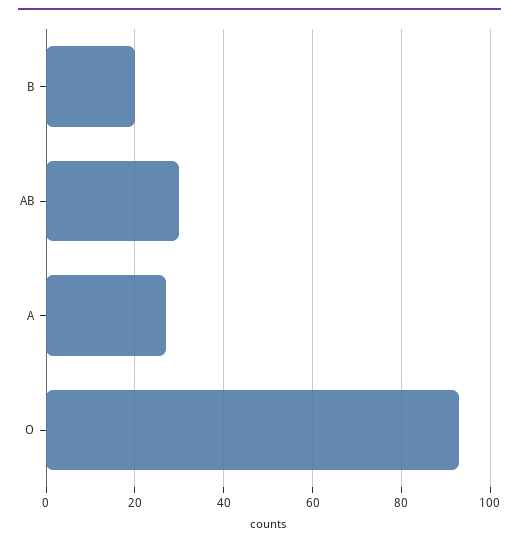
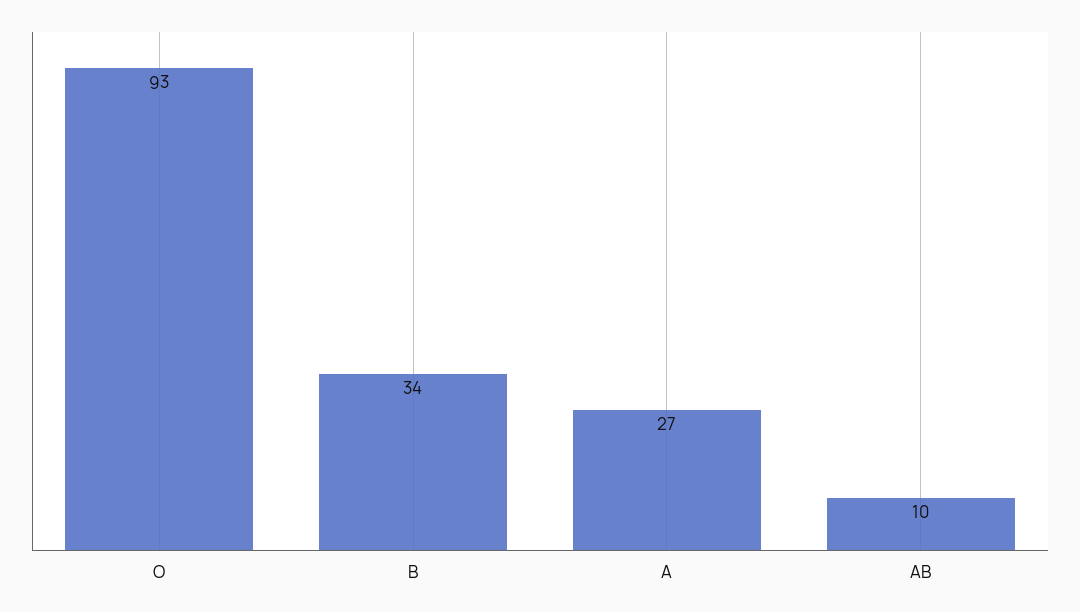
  {
-   "B": 20,
+   "B": 34,
-   "AB": 30,
+   "AB": 10,
    "A": 27,
    "O": 93
  }

